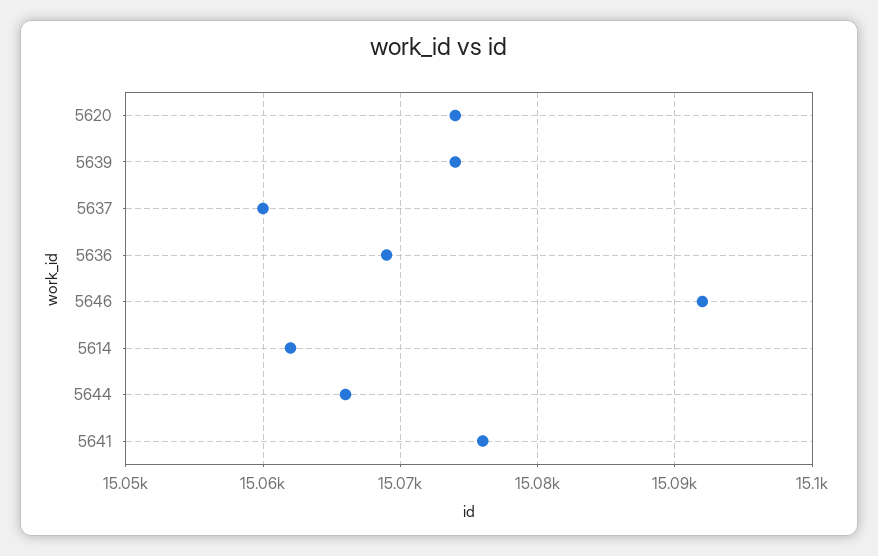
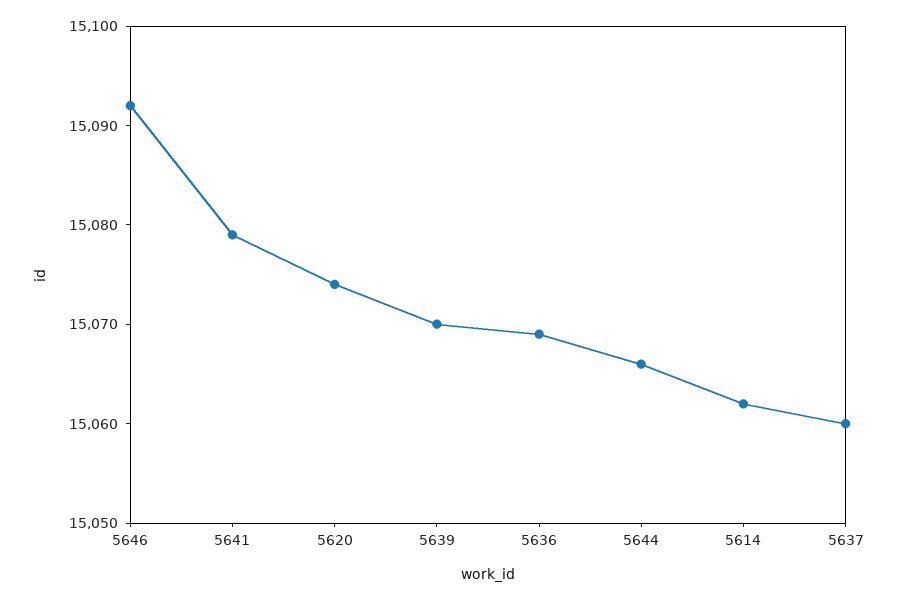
  {
    "5620": 15074,
-   "5639": 15074,
+   "5639": 15070,
    "5637": 15060,
    "5636": 15069,
    "5646": 15092,
    "5614": 15062,
    "5644": 15066,
-   "5641": 15076
+   "5641": 15079
  }

